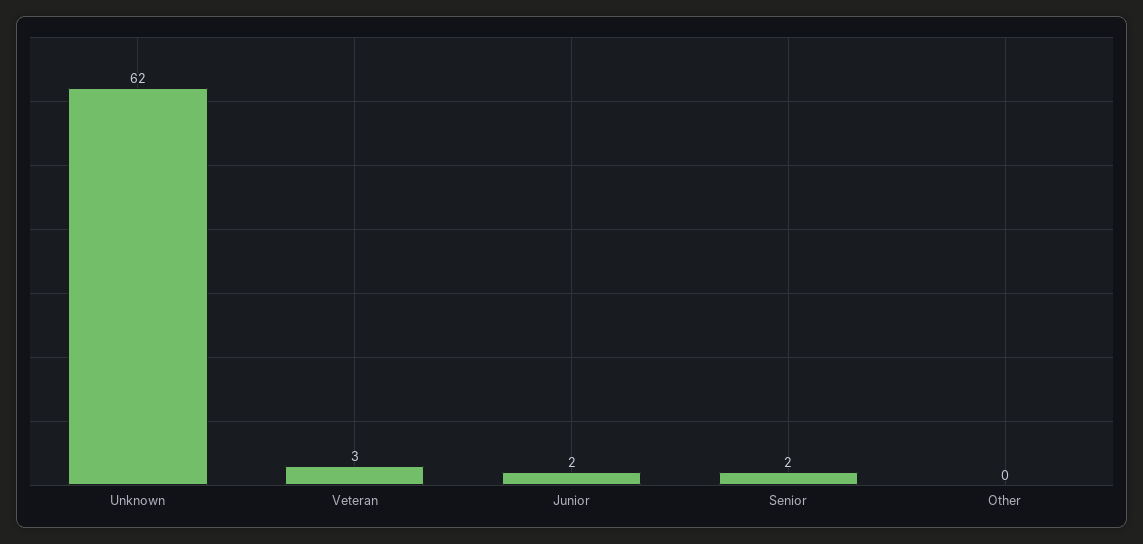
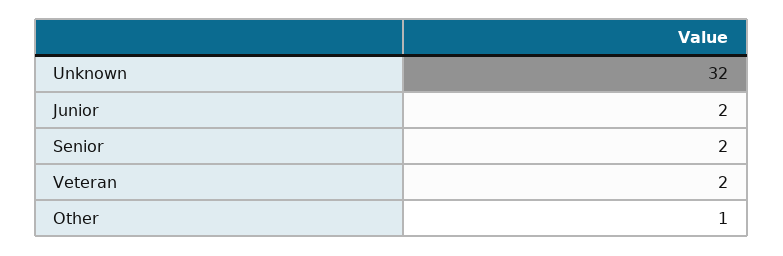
  {
-   "Unknown": 62,
+   "Unknown": 32,
-   "Veteran": 3,
+   "Veteran": 2,
    "Junior": 2,
    "Senior": 2,
-   "Other": 0
+   "Other": 1
  }

